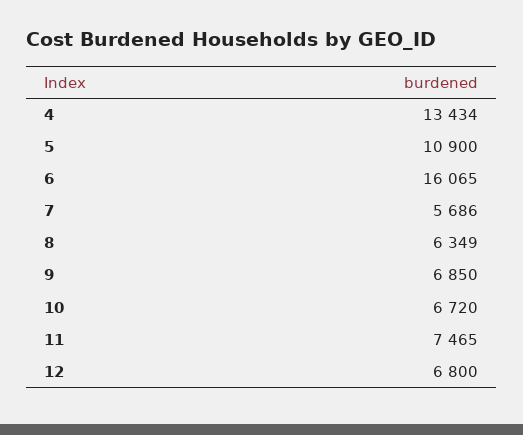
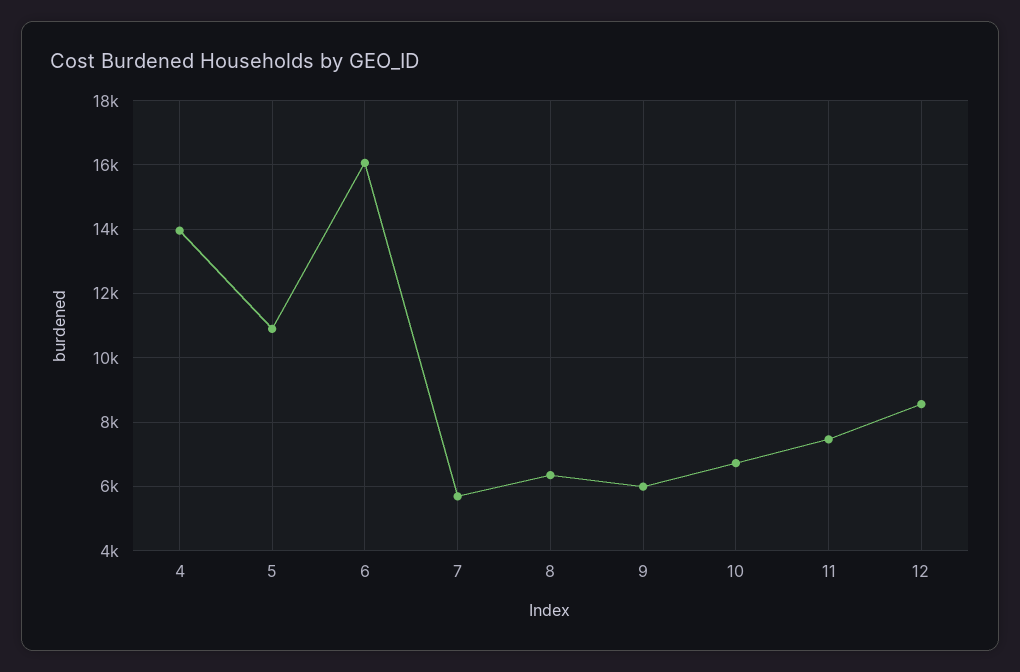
  {
-   "4": 13434,
+   "4": 14000,
    "5": 10900,
    "6": 16065,
    "7": 5686,
    "8": 6349,
-   "9": 6850,
+   "9": 6000,
    "10": 6720,
    "11": 7465,
-   "12": 6800
+   "12": 8600
  }

